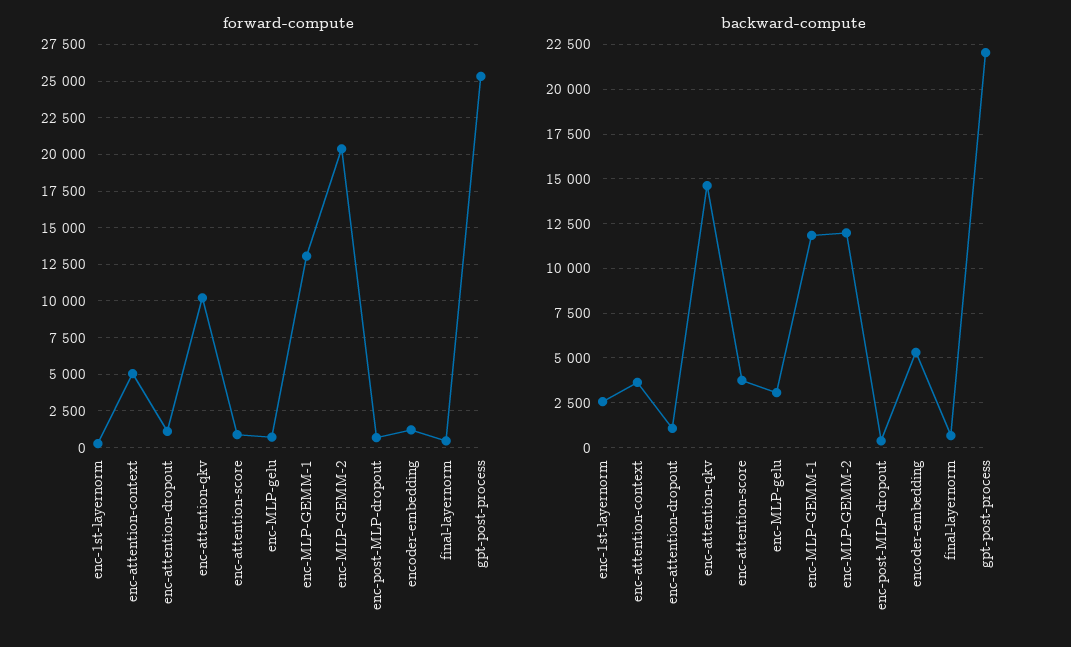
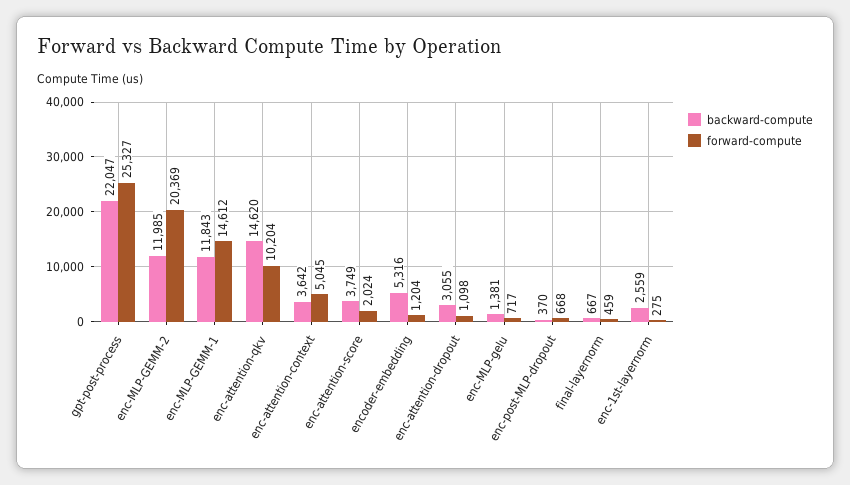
  {
    "forward-compute": {
      "enc-1st-layernorm": 275,
      "enc-attention-context": 5045,
      "enc-attention-dropout": 1098,
      "enc-attention-qkv": 10204,
-     "enc-attention-score": 1000,
+     "enc-attention-score": 2024,
      "enc-MLP-gelu": 717,
-     "enc-MLP-GEMM-1": 13000,
+     "enc-MLP-GEMM-1": 14612,
      "enc-MLP-GEMM-2": 20369,
      "enc-post-MLP-dropout": 668,
      "encoder-embedding": 1204,
      "final-layernorm": 459,
      "gpt-post-process": 25327
    },
    "backward-compute": {
      "enc-1st-layernorm": 2559,
      "enc-attention-context": 3642,
-     "enc-attention-dropout": 1000,
+     "enc-attention-dropout": 3055,
      "enc-attention-qkv": 14620,
      "enc-attention-score": 3749,
-     "enc-MLP-gelu": 3000,
+     "enc-MLP-gelu": 1381,
      "enc-MLP-GEMM-1": 11843,
      "enc-MLP-GEMM-2": 11985,
      "enc-post-MLP-dropout": 370,
      "encoder-embedding": 5316,
      "final-layernorm": 667,
      "gpt-post-process": 22047
    }
  }

